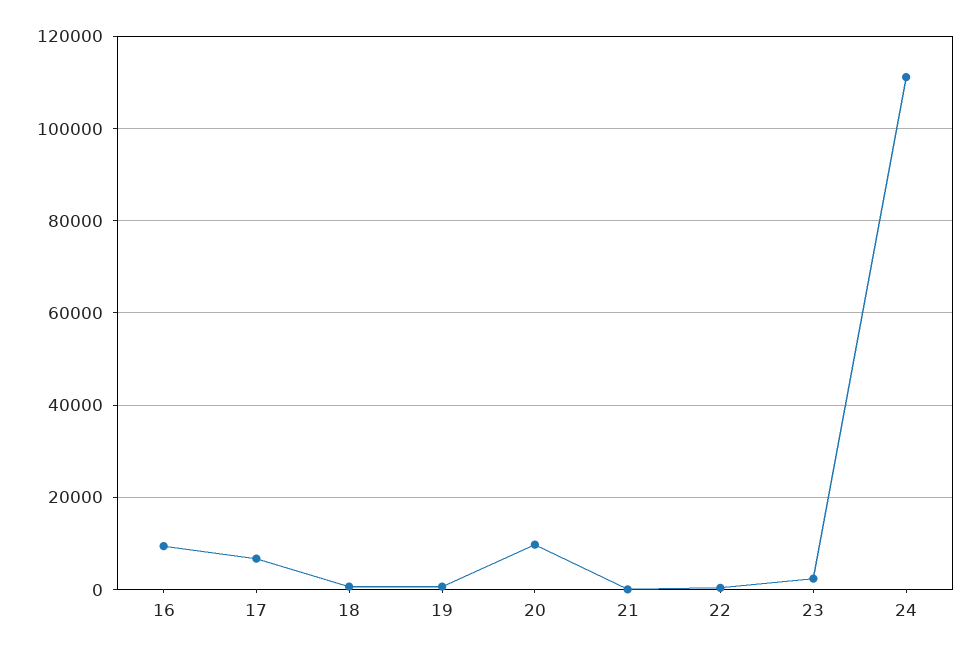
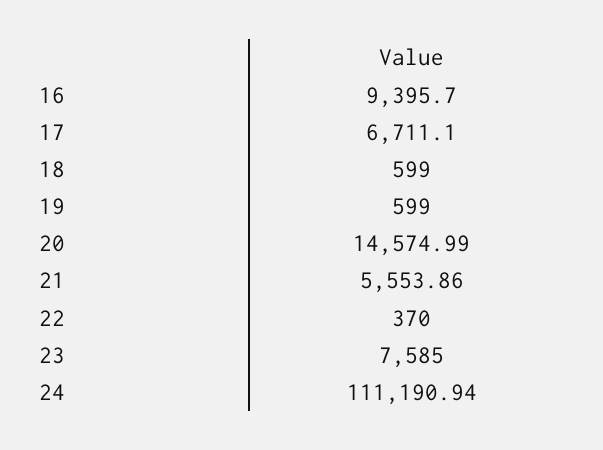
  {
    "16": 9395.7,
    "17": 6711.1,
    "18": 599,
    "19": 599,
-   "20": 10000,
+   "20": 14574.99,
-   "21": 0,
+   "21": 5553.86,
    "22": 370,
-   "23": 2000,
+   "23": 7585,
    "24": 111190.94
  }

